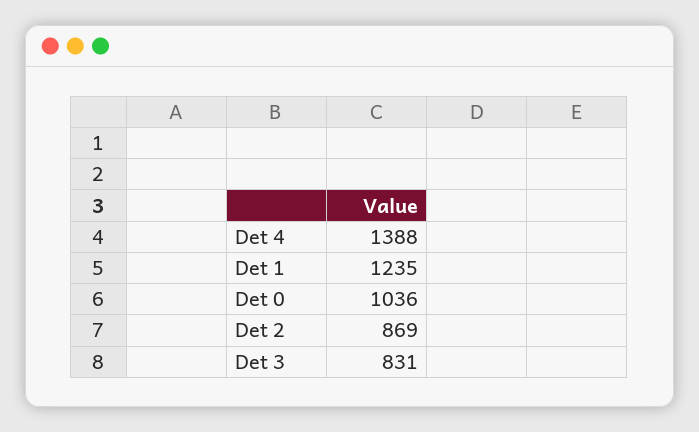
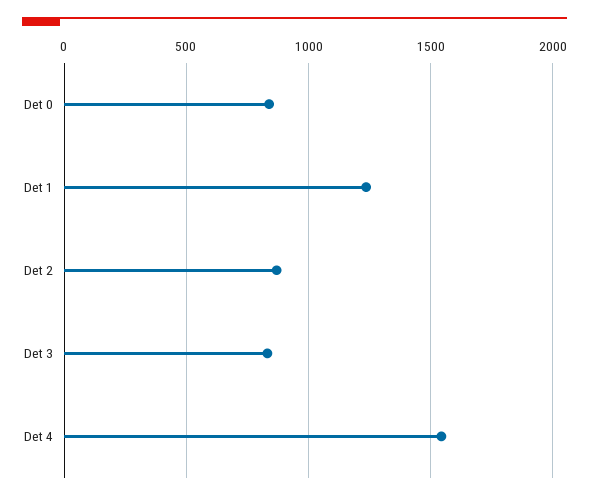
  {
-   "Det 4": 1388,
+   "Det 4": 1550,
    "Det 1": 1235,
-   "Det 0": 1036,
+   "Det 0": 850,
    "Det 2": 869,
    "Det 3": 831
  }

